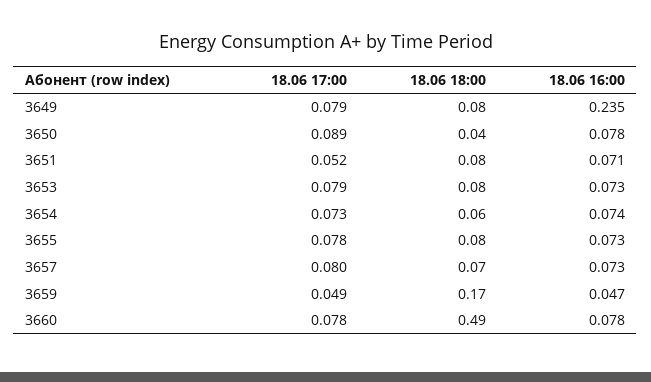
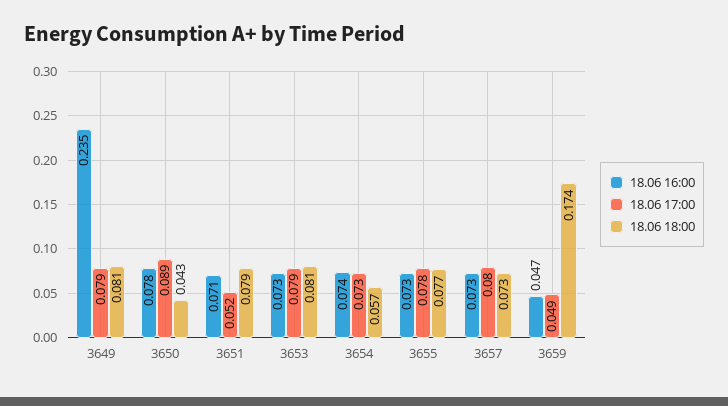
  {
    "18.06 17:00": {
      "3649": 0.079,
      "3650": 0.089,
      "3651": 0.052,
      "3653": 0.079,
      "3654": 0.073,
      "3655": 0.078,
      "3657": 0.08,
-     "3659": 0.049,
+     "3659": 0.049
-     "3660": 0.078
    },
    "18.06 18:00": {
      "3649": 0.081,
      "3650": 0.043,
      "3651": 0.079,
      "3653": 0.081,
      "3654": 0.057,
      "3655": 0.077,
      "3657": 0.073,
-     "3659": 0.174,
+     "3659": 0.174
-     "3660": 0.49
    },
    "18.06 16:00": {
      "3649": 0.235,
      "3650": 0.078,
      "3651": 0.071,
      "3653": 0.073,
      "3654": 0.074,
      "3655": 0.073,
      "3657": 0.073,
-     "3659": 0.047,
+     "3659": 0.047
-     "3660": 0.078
    }
  }

